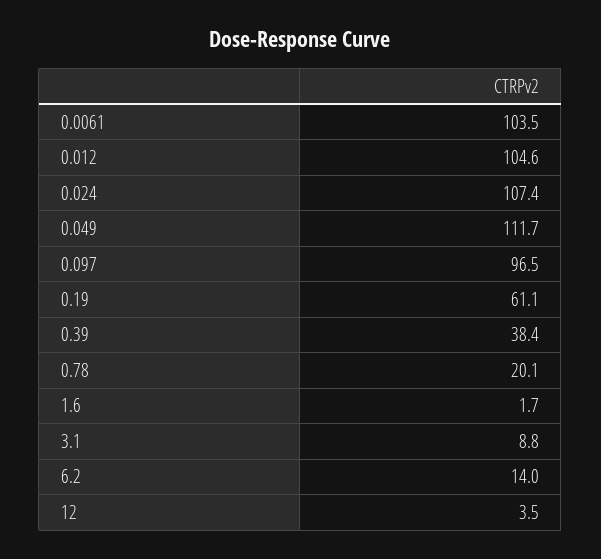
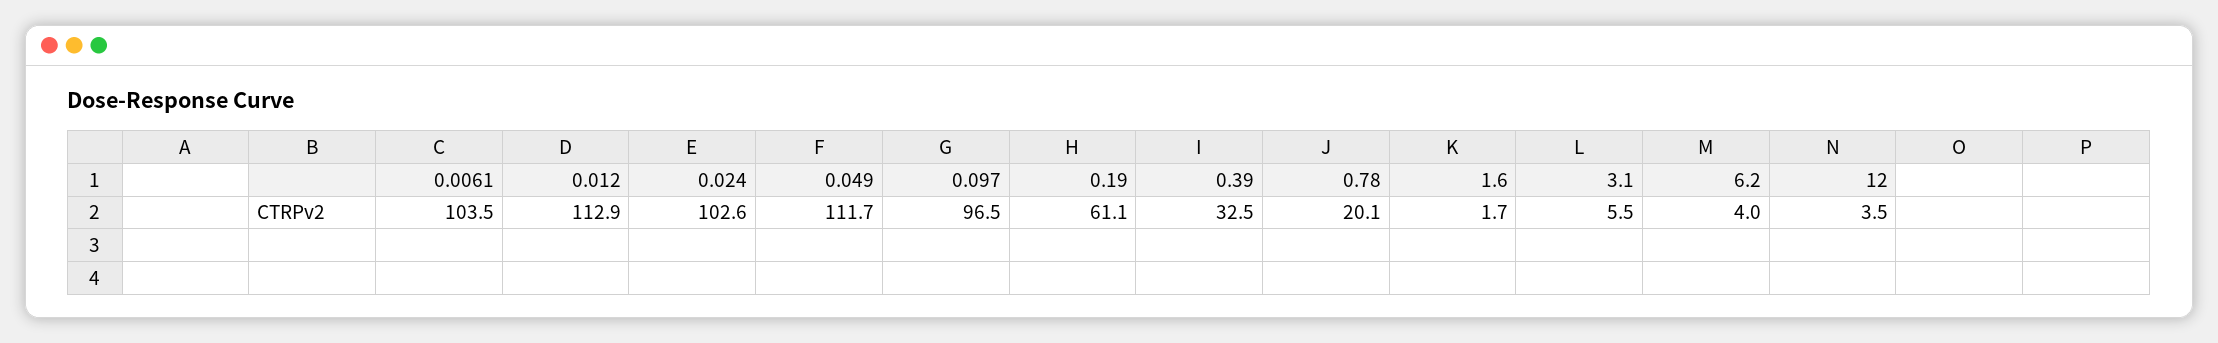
  {
    "0.0061": 103.5,
-   "0.012": 104.6,
+   "0.012": 112.9,
-   "0.024": 107.4,
+   "0.024": 102.6,
    "0.049": 111.7,
    "0.097": 96.5,
    "0.19": 61.1,
-   "0.39": 38.4,
+   "0.39": 32.5,
    "0.78": 20.1,
    "1.6": 1.7,
-   "3.1": 8.8,
+   "3.1": 5.5,
-   "6.2": 14,
+   "6.2": 4,
    "12": 3.5
  }

